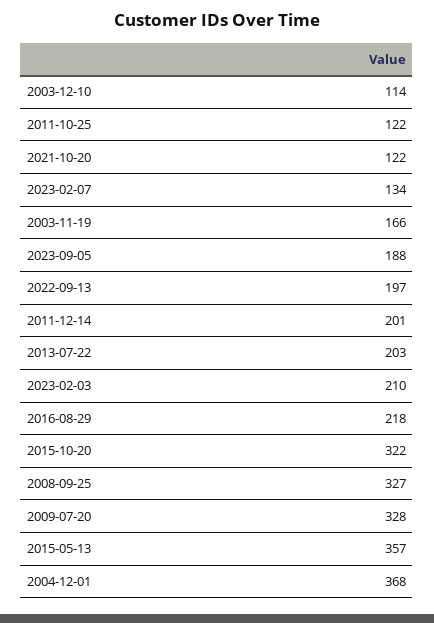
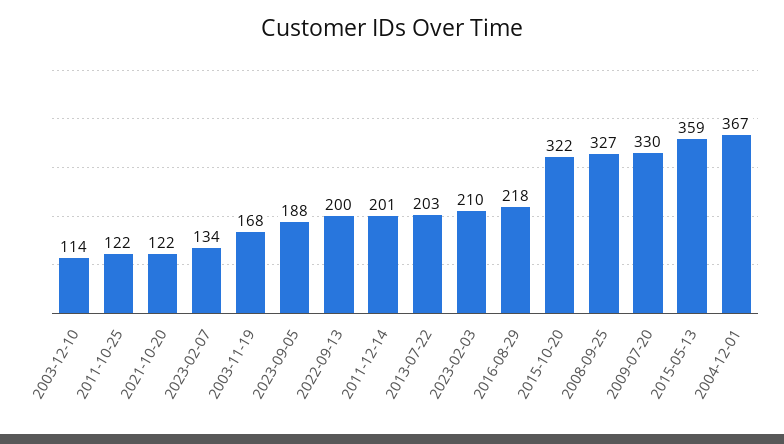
  {
    "2003-12-10": 114,
    "2011-10-25": 122,
    "2021-10-20": 122,
    "2023-02-07": 134,
-   "2003-11-19": 166,
+   "2003-11-19": 168,
    "2023-09-05": 188,
-   "2022-09-13": 197,
+   "2022-09-13": 200,
    "2011-12-14": 201,
    "2013-07-22": 203,
    "2023-02-03": 210,
    "2016-08-29": 218,
    "2015-10-20": 322,
    "2008-09-25": 327,
-   "2009-07-20": 328,
+   "2009-07-20": 330,
-   "2015-05-13": 357,
+   "2015-05-13": 359,
-   "2004-12-01": 368
+   "2004-12-01": 367
  }

